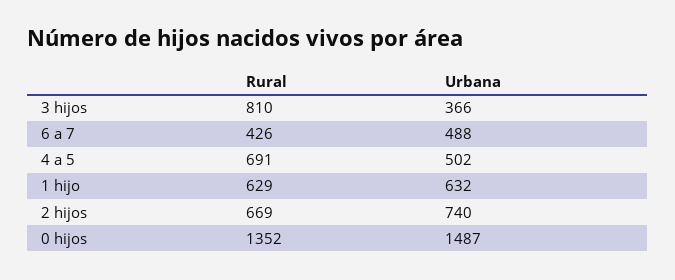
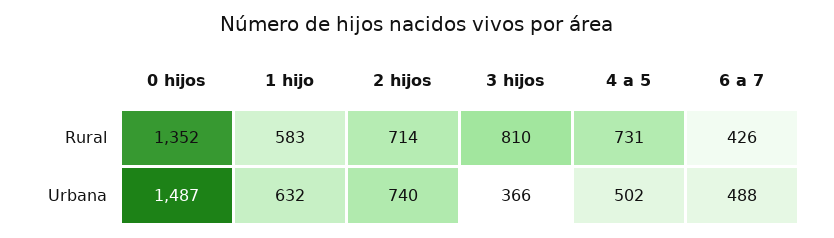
  {
    "Rural": {
      "3 hijos": 810,
      "6 a 7": 426,
-     "4 a 5": 691,
+     "4 a 5": 731,
-     "1 hijo": 629,
+     "1 hijo": 583,
-     "2 hijos": 669,
+     "2 hijos": 714,
      "0 hijos": 1352
    },
    "Urbana": {
      "3 hijos": 366,
      "6 a 7": 488,
      "4 a 5": 502,
      "1 hijo": 632,
      "2 hijos": 740,
      "0 hijos": 1487
    }
  }

